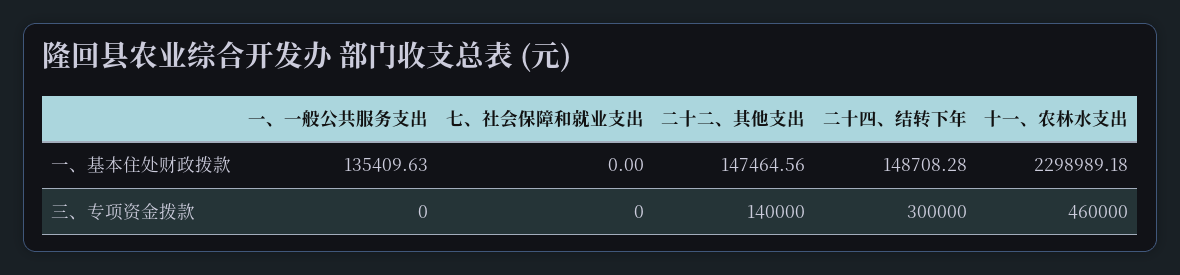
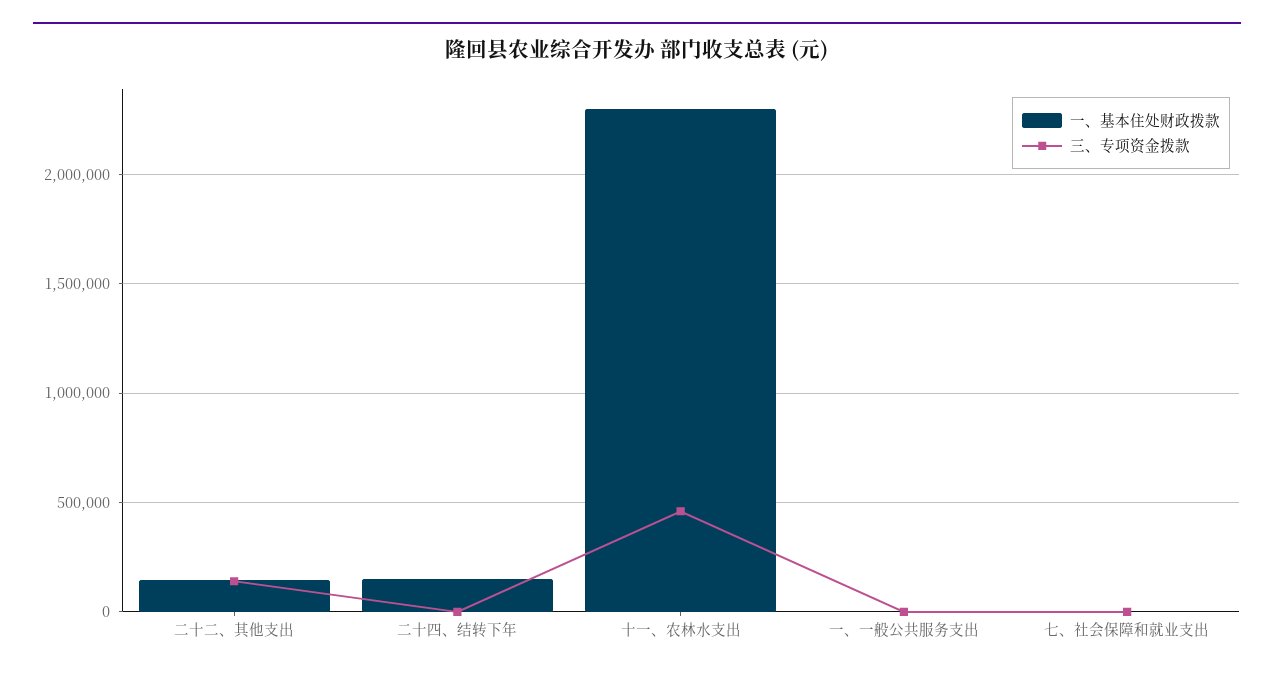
  {
    "一、基本住处财政拨款": {
-     "一、一般公共服务支出": 135409.63,
+     "一、一般公共服务支出": 0,
      "七、社会保障和就业支出": 0,
      "二十二、其他支出": 147464.56,
      "二十四、结转下年": 148708.28,
      "十一、农林水支出": 2298989.18
    },
    "三、专项资金拨款": {
      "一、一般公共服务支出": 0,
      "七、社会保障和就业支出": 0,
      "二十二、其他支出": 140000,
-     "二十四、结转下年": 300000,
+     "二十四、结转下年": 0,
      "十一、农林水支出": 460000
    }
  }

